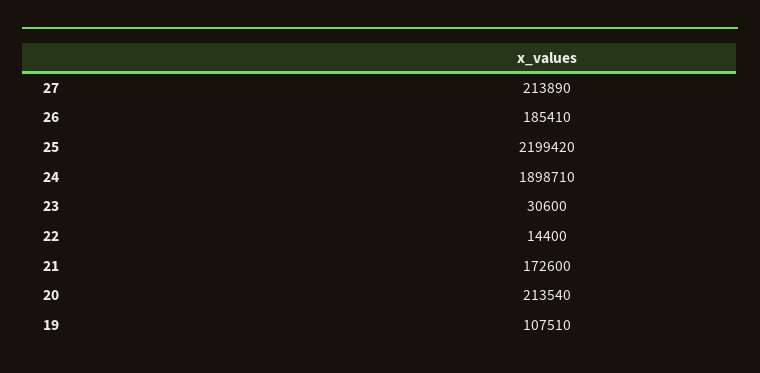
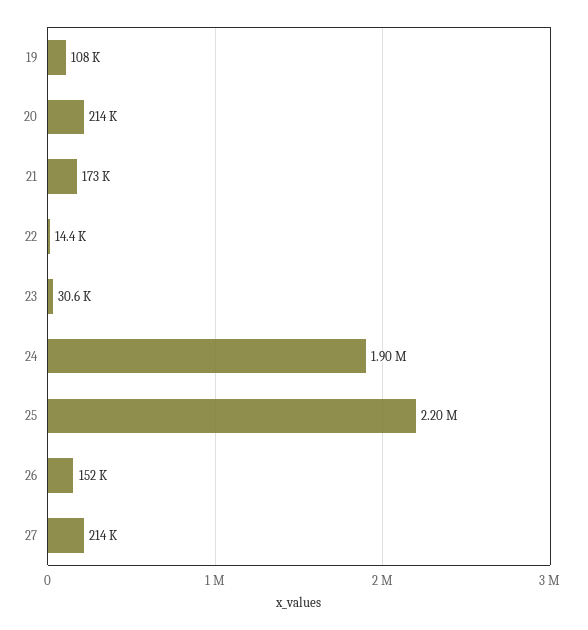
  {
    "27": 213890,
-   "26": 185410,
+   "26": 152000,
    "25": 2199420,
    "24": 1898710,
    "23": 30600,
    "22": 14400,
    "21": 172600,
    "20": 213540,
    "19": 107510
  }

